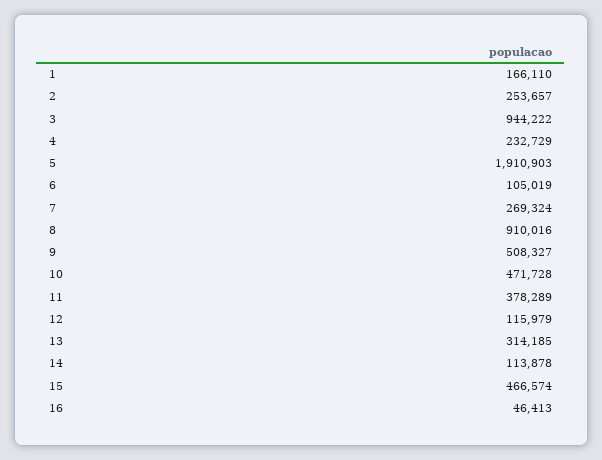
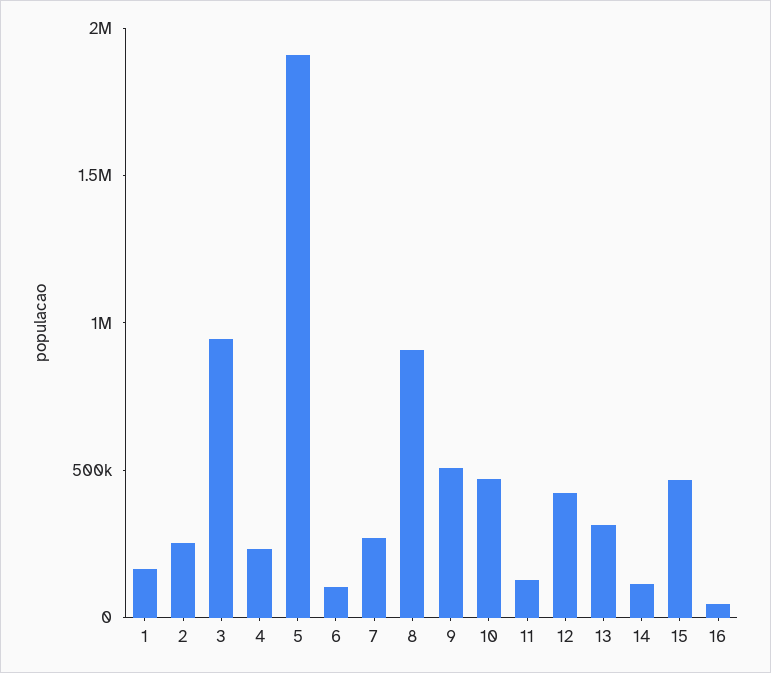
  {
    "1": 166110,
    "2": 253657,
    "3": 944222,
    "4": 232729,
    "5": 1910903,
    "6": 105019,
    "7": 269324,
    "8": 910016,
    "9": 508327,
    "10": 471728,
-   "11": 378289,
+   "11": 100000,
-   "12": 115979,
+   "12": 400000,
    "13": 314185,
    "14": 113878,
    "15": 466574,
    "16": 46413
  }

